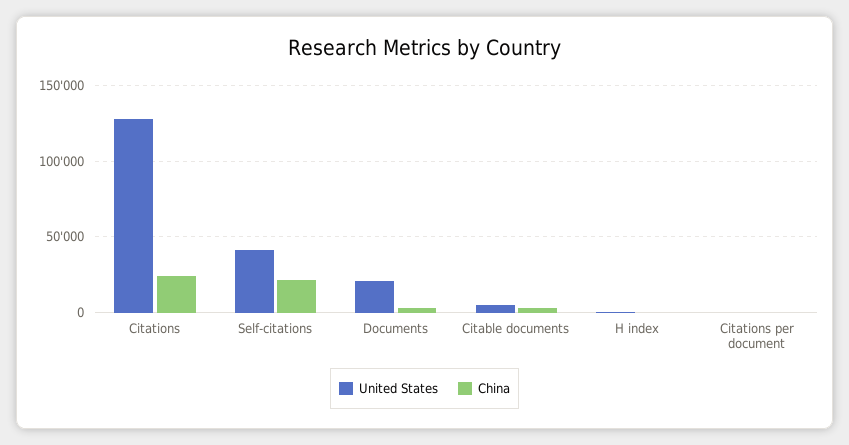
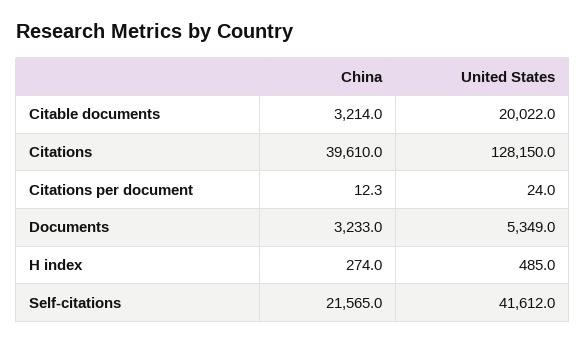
  {
    "United States": {
      "Citations": 128150,
      "Self-citations": 41612,
-     "Documents": 20000,
+     "Documents": 5349,
-     "Citable documents": 5000,
+     "Citable documents": 20022,
      "H index": 485,
      "Citations per document": 24
    },
    "China": {
-     "Citations": 25000,
+     "Citations": 39610,
      "Self-citations": 21565,
      "Documents": 3233,
      "Citable documents": 3214,
      "H index": 274,
      "Citations per document": 12.3
    }
  }

